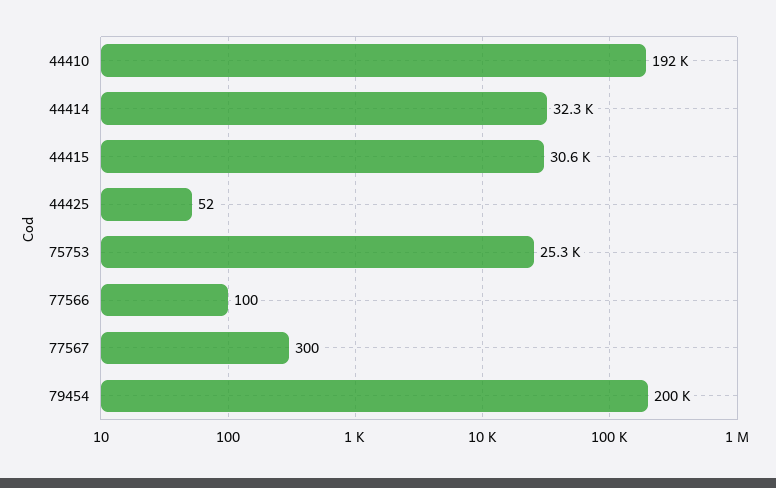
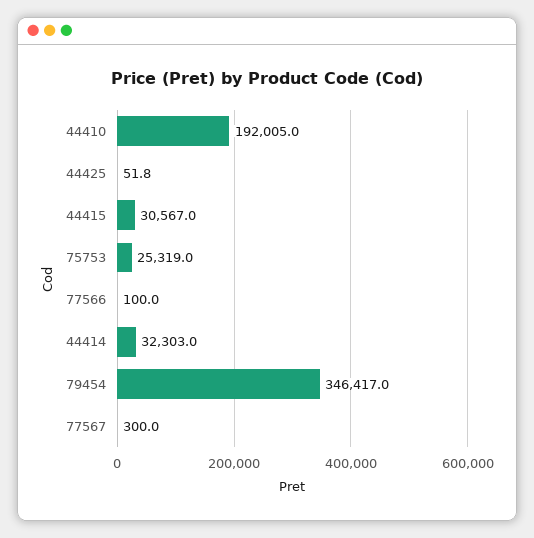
  {
    "44410": 192005,
    "44414": 32303,
    "44415": 30567,
    "44425": 51.8,
    "75753": 25319,
    "77566": 100,
    "77567": 300,
-   "79454": 200000
+   "79454": 346417
  }

